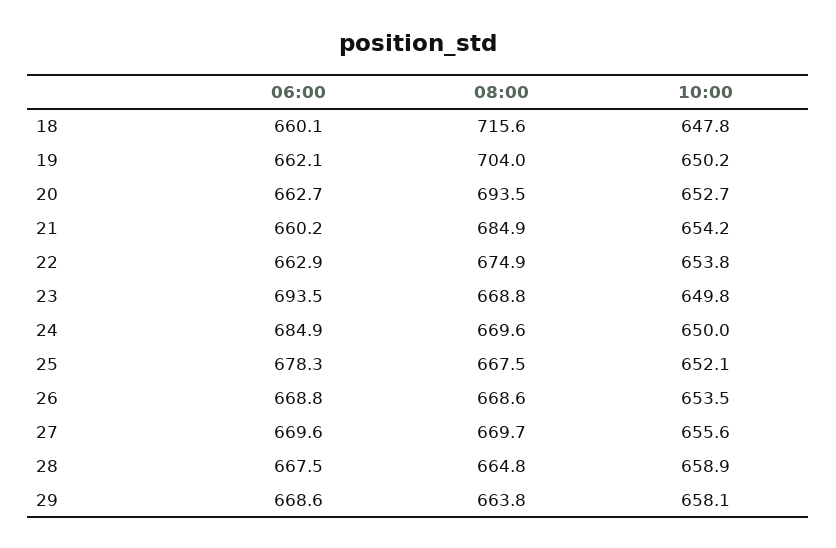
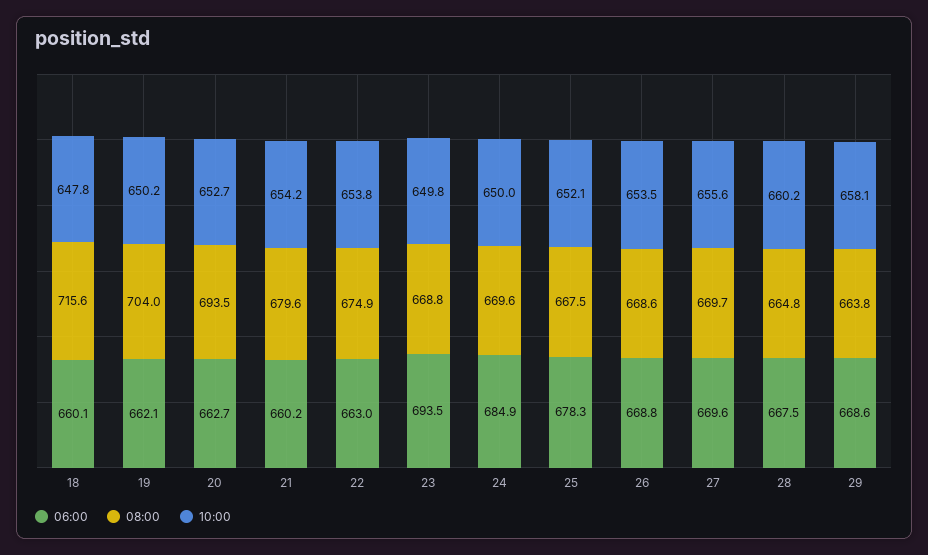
  {
    "06:00": {
      "18": 660.1,
      "19": 662.1,
      "20": 662.7,
      "21": 660.2,
-     "22": 662.9,
+     "22": 663,
      "23": 693.5,
      "24": 684.9,
      "25": 678.3,
      "26": 668.8,
      "27": 669.6,
      "28": 667.5,
      "29": 668.6
    },
    "08:00": {
      "18": 715.6,
      "19": 704,
      "20": 693.5,
-     "21": 684.9,
+     "21": 679.6,
      "22": 674.9,
      "23": 668.8,
      "24": 669.6,
      "25": 667.5,
      "26": 668.6,
      "27": 669.7,
      "28": 664.8,
      "29": 663.8
    },
    "10:00": {
      "18": 647.8,
      "19": 650.2,
      "20": 652.7,
      "21": 654.2,
      "22": 653.8,
      "23": 649.8,
      "24": 650,
      "25": 652.1,
      "26": 653.5,
      "27": 655.6,
-     "28": 658.9,
+     "28": 660.2,
      "29": 658.1
    }
  }

